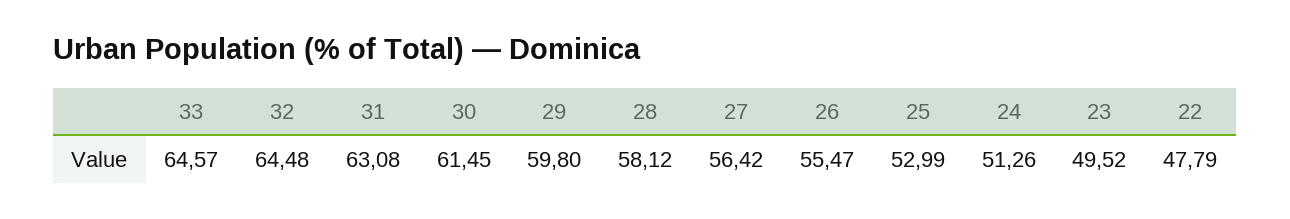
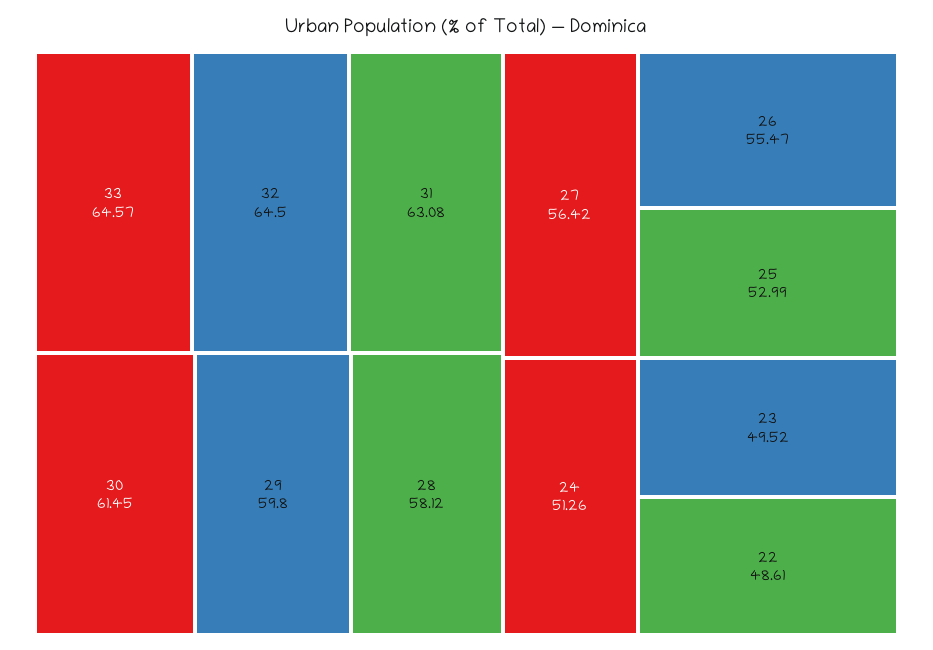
  {
    "33": 64.57,
-   "32": 64.48,
+   "32": 64.5,
    "31": 63.08,
    "30": 61.45,
    "29": 59.8,
    "28": 58.12,
    "27": 56.42,
    "26": 55.47,
    "25": 52.99,
    "24": 51.26,
    "23": 49.52,
-   "22": 47.79
+   "22": 48.61
  }

